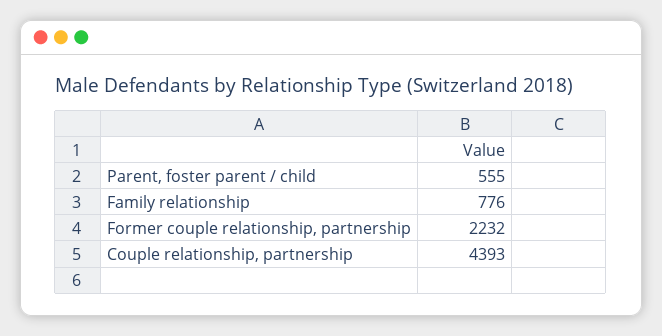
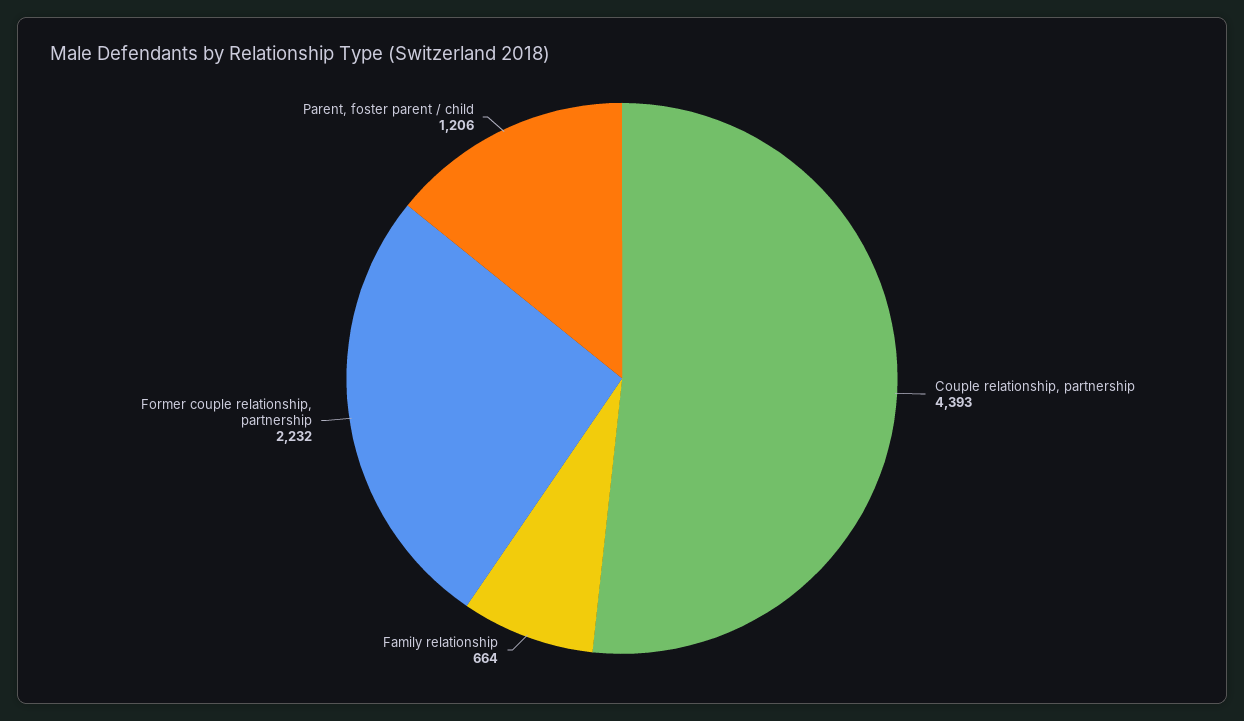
  {
-   "Parent, foster parent / child": 555,
+   "Parent, foster parent / child": 1206,
-   "Family relationship": 776,
+   "Family relationship": 664,
    "Former couple relationship, partnership": 2232,
    "Couple relationship, partnership": 4393
  }

